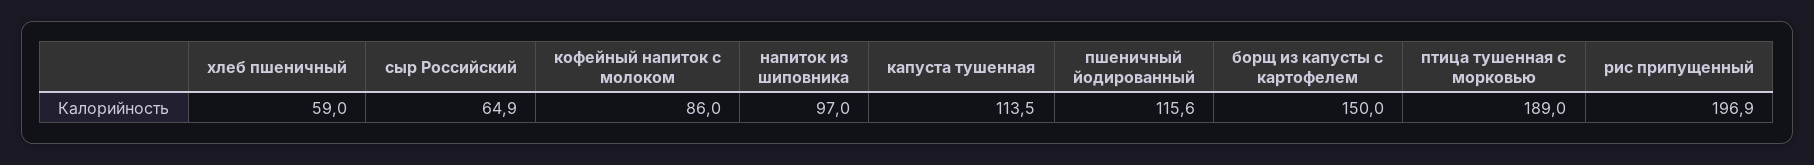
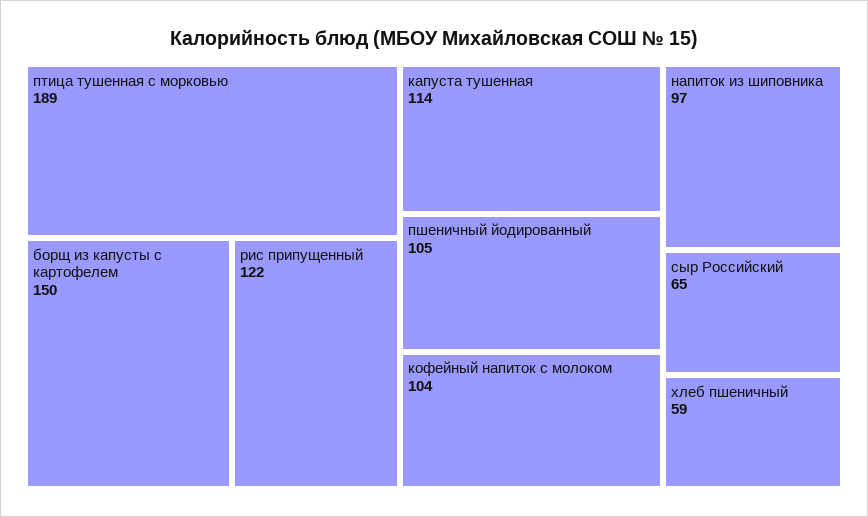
  {
    "хлеб пшеничный": 59,
    "сыр Российский": 64.9,
-   "кофейный напиток с молоком": 86,
+   "кофейный напиток с молоком": 104,
    "напиток из шиповника": 97,
    "капуста тушенная": 113.5,
-   "пшеничный йодированный": 115.6,
+   "пшеничный йодированный": 105,
    "борщ из капусты с картофелем": 150,
    "птица тушенная с морковью": 189,
-   "рис припущенный": 196.9
+   "рис припущенный": 122
  }

